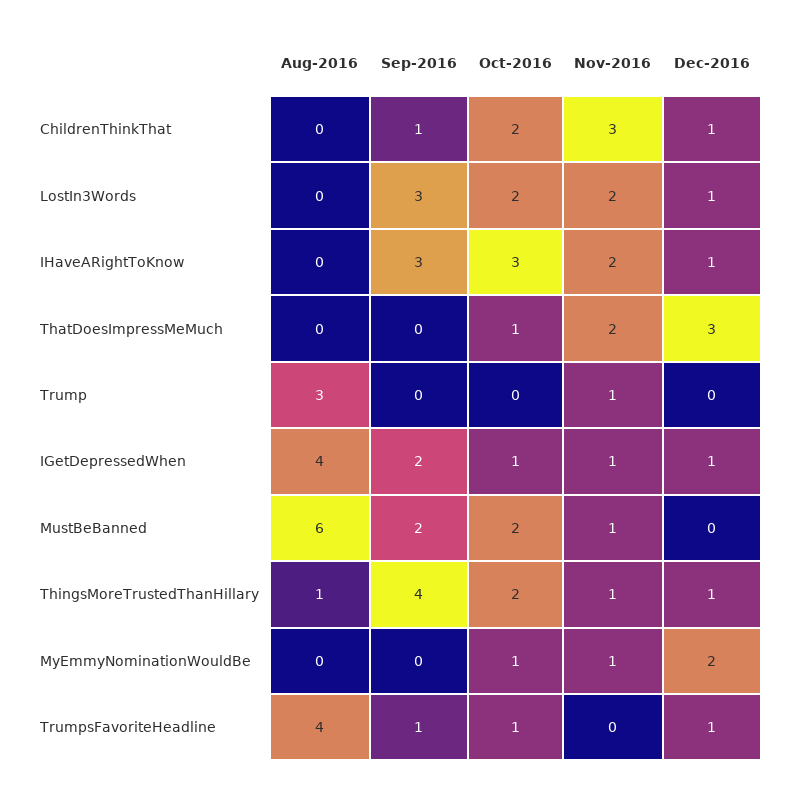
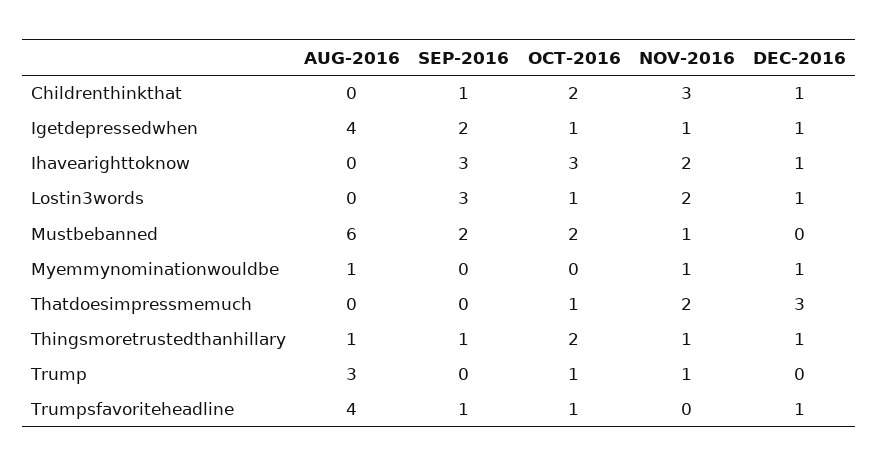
  {
    "Aug-2016": {
      "ChildrenThinkThat": 0,
      "LostIn3Words": 0,
      "IHaveARightToKnow": 0,
      "ThatDoesImpressMeMuch": 0,
      "Trump": 3,
      "IGetDepressedWhen": 4,
      "MustBeBanned": 6,
      "ThingsMoreTrustedThanHillary": 1,
-     "MyEmmyNominationWouldBe": 0,
+     "MyEmmyNominationWouldBe": 1,
      "TrumpsFavoriteHeadline": 4
    },
    "Sep-2016": {
      "ChildrenThinkThat": 1,
      "LostIn3Words": 3,
      "IHaveARightToKnow": 3,
      "ThatDoesImpressMeMuch": 0,
      "Trump": 0,
      "IGetDepressedWhen": 2,
      "MustBeBanned": 2,
-     "ThingsMoreTrustedThanHillary": 4,
+     "ThingsMoreTrustedThanHillary": 1,
      "MyEmmyNominationWouldBe": 0,
      "TrumpsFavoriteHeadline": 1
    },
    "Oct-2016": {
      "ChildrenThinkThat": 2,
-     "LostIn3Words": 2,
+     "LostIn3Words": 1,
      "IHaveARightToKnow": 3,
      "ThatDoesImpressMeMuch": 1,
-     "Trump": 0,
+     "Trump": 1,
      "IGetDepressedWhen": 1,
      "MustBeBanned": 2,
      "ThingsMoreTrustedThanHillary": 2,
-     "MyEmmyNominationWouldBe": 1,
+     "MyEmmyNominationWouldBe": 0,
      "TrumpsFavoriteHeadline": 1
    },
    "Nov-2016": {
      "ChildrenThinkThat": 3,
      "LostIn3Words": 2,
      "IHaveARightToKnow": 2,
      "ThatDoesImpressMeMuch": 2,
      "Trump": 1,
      "IGetDepressedWhen": 1,
      "MustBeBanned": 1,
      "ThingsMoreTrustedThanHillary": 1,
      "MyEmmyNominationWouldBe": 1,
      "TrumpsFavoriteHeadline": 0
    },
    "Dec-2016": {
      "ChildrenThinkThat": 1,
      "LostIn3Words": 1,
      "IHaveARightToKnow": 1,
      "ThatDoesImpressMeMuch": 3,
      "Trump": 0,
      "IGetDepressedWhen": 1,
      "MustBeBanned": 0,
      "ThingsMoreTrustedThanHillary": 1,
-     "MyEmmyNominationWouldBe": 2,
+     "MyEmmyNominationWouldBe": 1,
      "TrumpsFavoriteHeadline": 1
    }
  }

